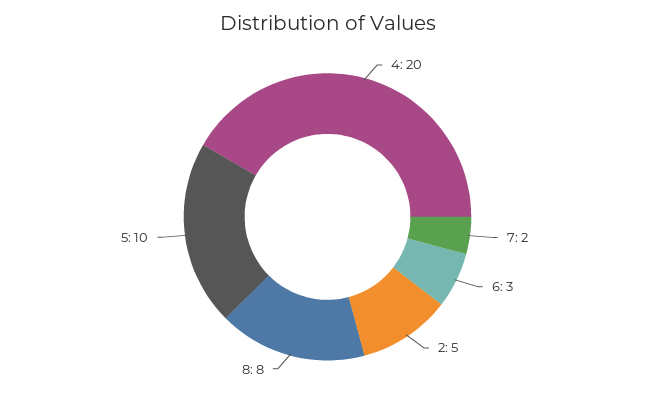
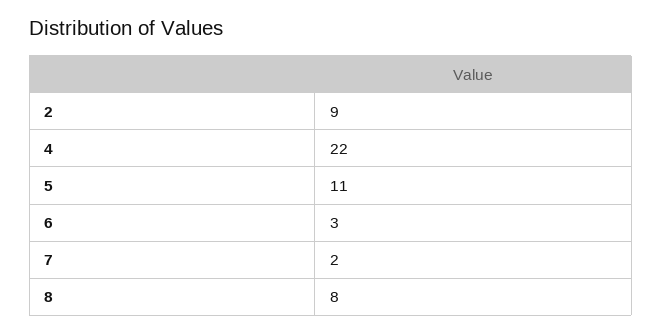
  {
-   "4": 20,
+   "4": 22,
    "7": 2,
    "6": 3,
-   "2": 5,
+   "2": 9,
    "8": 8,
-   "5": 10
+   "5": 11
  }

